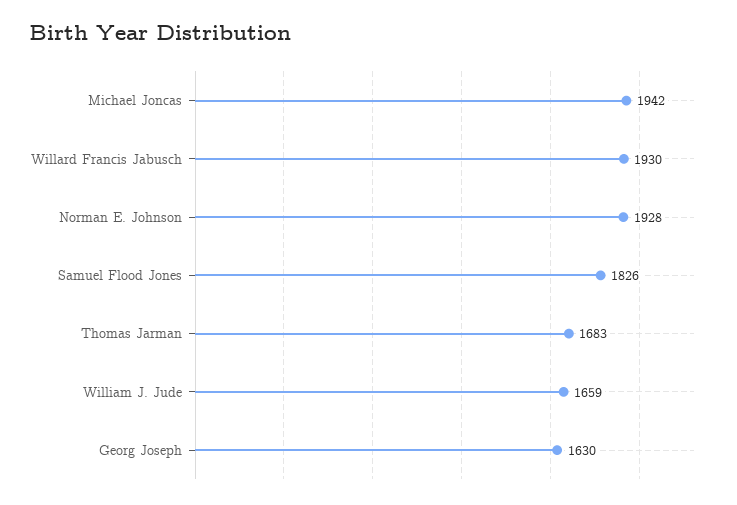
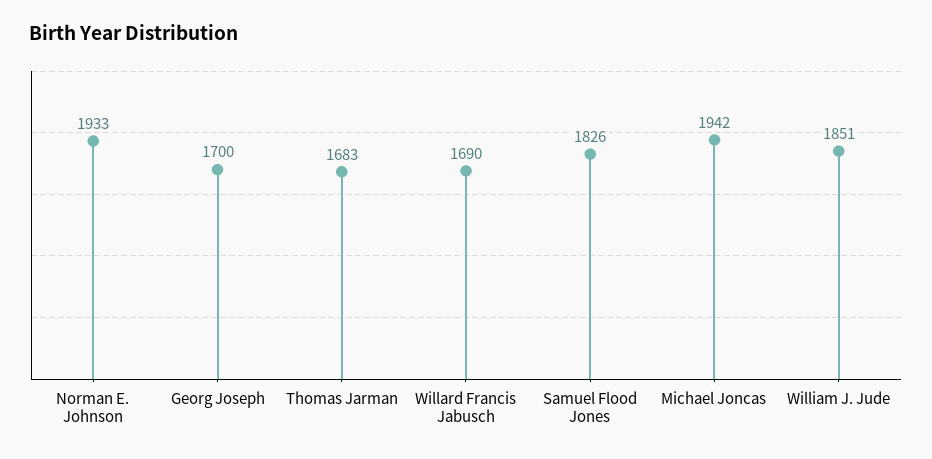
  {
    "Michael Joncas": 1942,
-   "Willard Francis Jabusch": 1930,
+   "Willard Francis Jabusch": 1690,
-   "Norman E. Johnson": 1928,
+   "Norman E. Johnson": 1933,
    "Samuel Flood Jones": 1826,
    "Thomas Jarman": 1683,
-   "William J. Jude": 1659,
+   "William J. Jude": 1851,
-   "Georg Joseph": 1630
+   "Georg Joseph": 1700
  }

